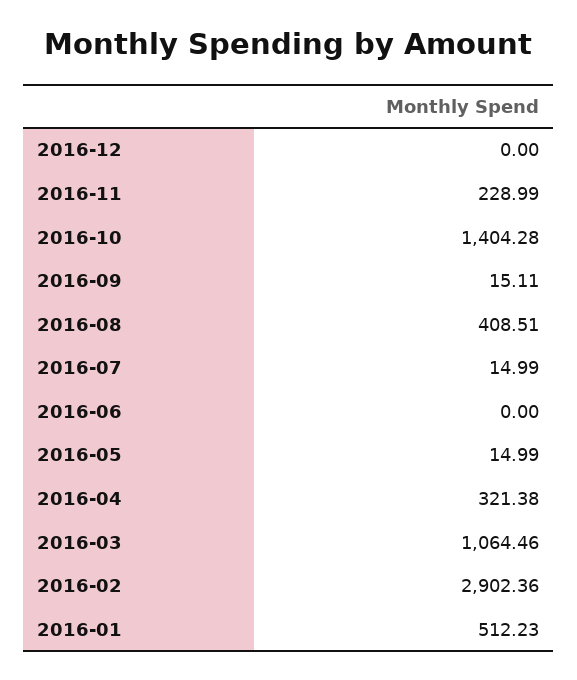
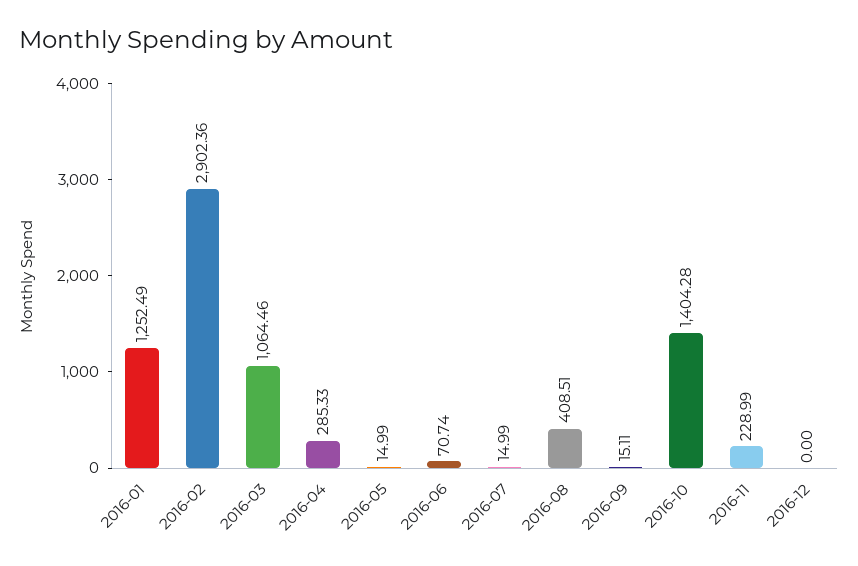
  {
    "2016-12": 0,
    "2016-11": 228.99,
    "2016-10": 1404.28,
    "2016-09": 15.11,
    "2016-08": 408.51,
    "2016-07": 14.99,
-   "2016-06": 0,
+   "2016-06": 70.74,
    "2016-05": 14.99,
-   "2016-04": 321.38,
+   "2016-04": 285.33,
    "2016-03": 1064.46,
    "2016-02": 2902.36,
-   "2016-01": 512.23
+   "2016-01": 1252.49
  }

